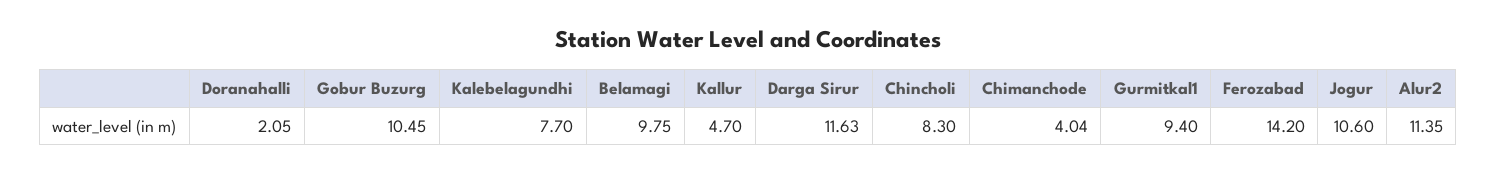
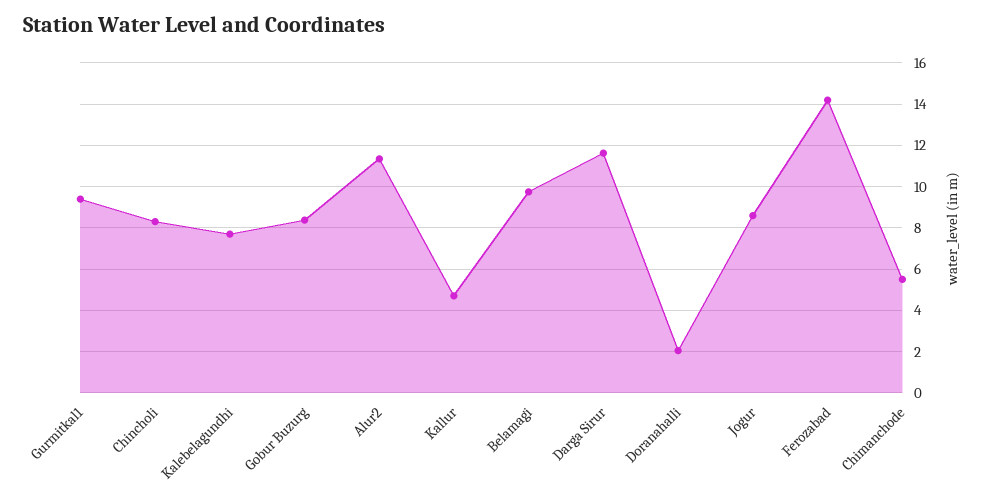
  {
    "Doranahalli": 2.05,
-   "Gobur Buzurg": 10.45,
+   "Gobur Buzurg": 8.5,
    "Kalebelagundhi": 7.7,
    "Belamagi": 9.75,
    "Kallur": 4.7,
    "Darga Sirur": 11.63,
    "Chincholi": 8.3,
-   "Chimanchode": 4.04,
+   "Chimanchode": 5.5,
    "Gurmitkal1": 9.4,
    "Ferozabad": 14.2,
-   "Jogur": 10.6,
+   "Jogur": 8.5,
    "Alur2": 11.35
  }

